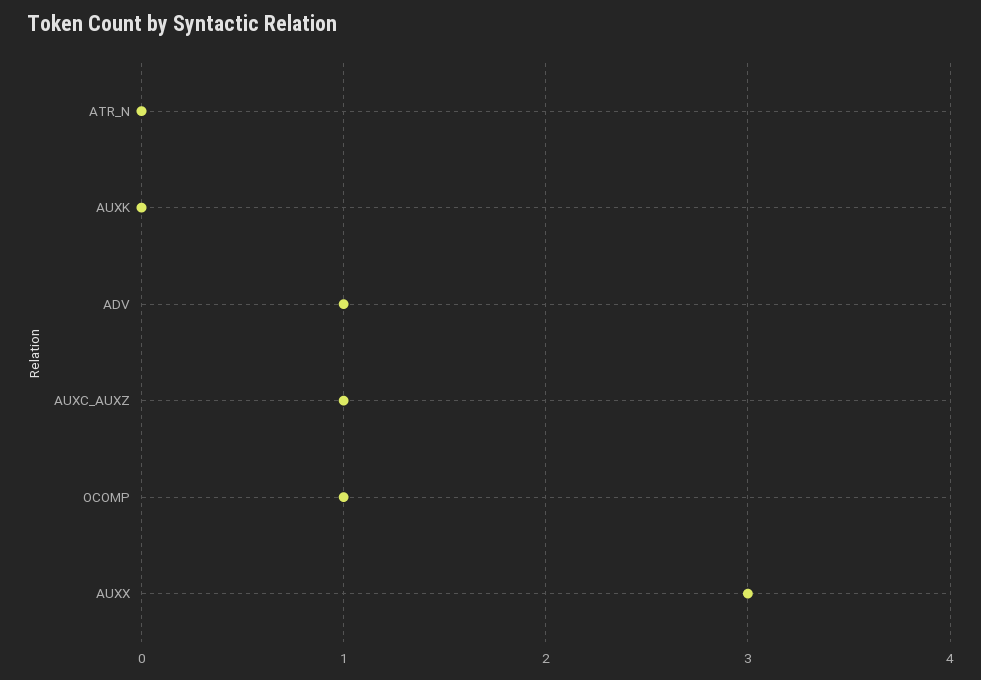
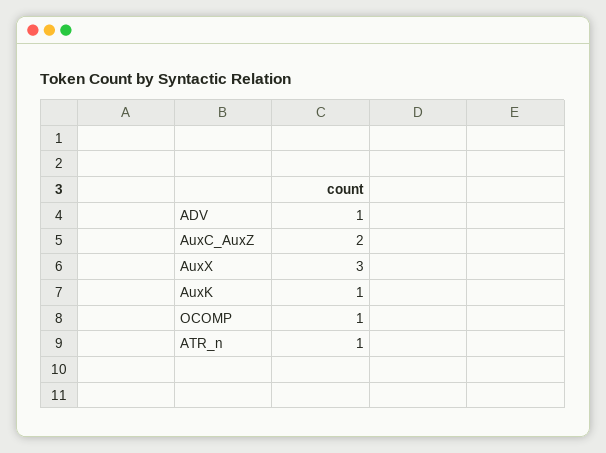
  {
-   "ATR_N": 0,
+   "ATR_N": 1,
-   "AUXK": 0,
+   "AUXK": 1,
    "ADV": 1,
-   "AUXC_AUXZ": 1,
+   "AUXC_AUXZ": 2,
    "OCOMP": 1,
    "AUXX": 3
  }

